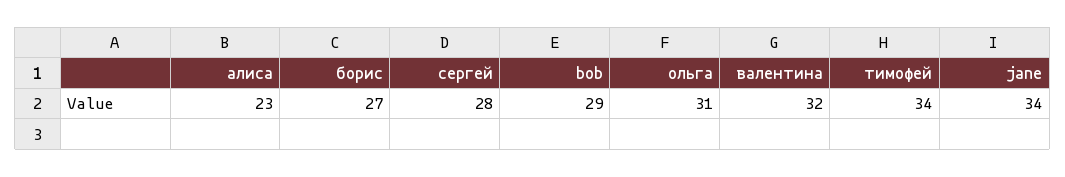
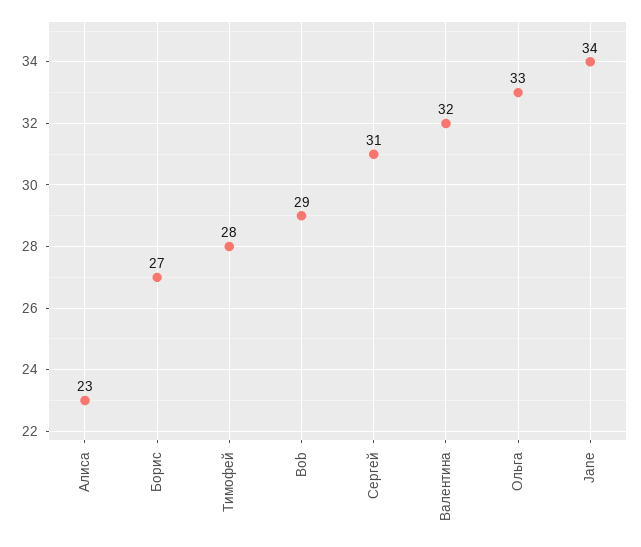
  {
    "алиса": 23,
    "борис": 27,
-   "сергей": 28,
+   "сергей": 31,
    "bob": 29,
-   "ольга": 31,
+   "ольга": 33,
    "валентина": 32,
-   "тимофей": 34,
+   "тимофей": 28,
    "jane": 34
  }

